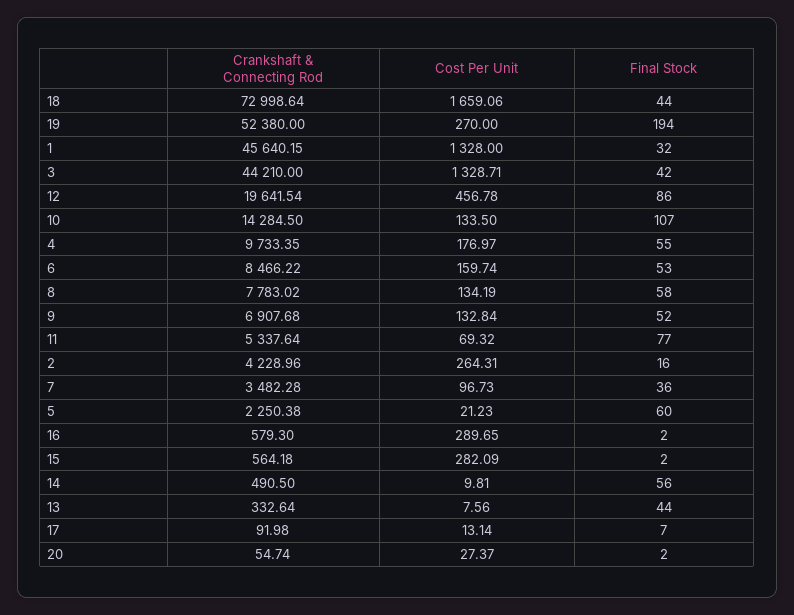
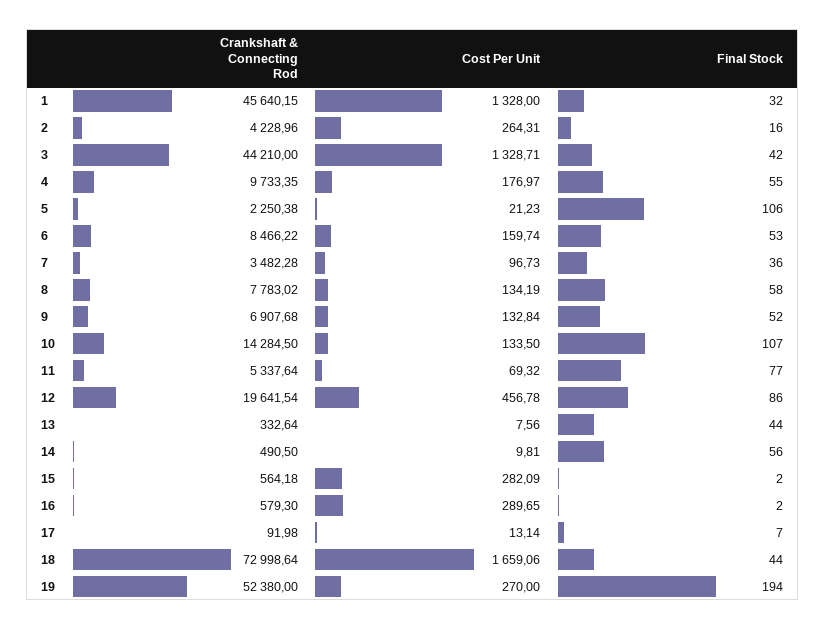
  {
    "Crankshaft & Connecting Rod": {
      "18": 72998.64,
      "19": 52380,
      "1": 45640.15,
      "3": 44210,
      "12": 19641.54,
      "10": 14284.5,
      "4": 9733.35,
      "6": 8466.22,
      "8": 7783.02,
      "9": 6907.68,
      "11": 5337.64,
      "2": 4228.96,
      "7": 3482.28,
      "5": 2250.38,
      "16": 579.3,
      "15": 564.18,
      "14": 490.5,
      "13": 332.64,
-     "17": 91.98,
+     "17": 91.98
-     "20": 54.74
    },
    "Cost Per Unit": {
      "18": 1659.06,
      "19": 270,
      "1": 1328,
      "3": 1328.71,
      "12": 456.78,
      "10": 133.5,
      "4": 176.97,
      "6": 159.74,
      "8": 134.19,
      "9": 132.84,
      "11": 69.32,
      "2": 264.31,
      "7": 96.73,
      "5": 21.23,
      "16": 289.65,
      "15": 282.09,
      "14": 9.81,
      "13": 7.56,
-     "17": 13.14,
+     "17": 13.14
-     "20": 27.37
    },
    "Final Stock": {
      "18": 44,
      "19": 194,
      "1": 32,
      "3": 42,
      "12": 86,
      "10": 107,
      "4": 55,
      "6": 53,
      "8": 58,
      "9": 52,
      "11": 77,
      "2": 16,
      "7": 36,
-     "5": 60,
+     "5": 106,
      "16": 2,
      "15": 2,
      "14": 56,
      "13": 44,
-     "17": 7,
+     "17": 7
-     "20": 2
    }
  }

